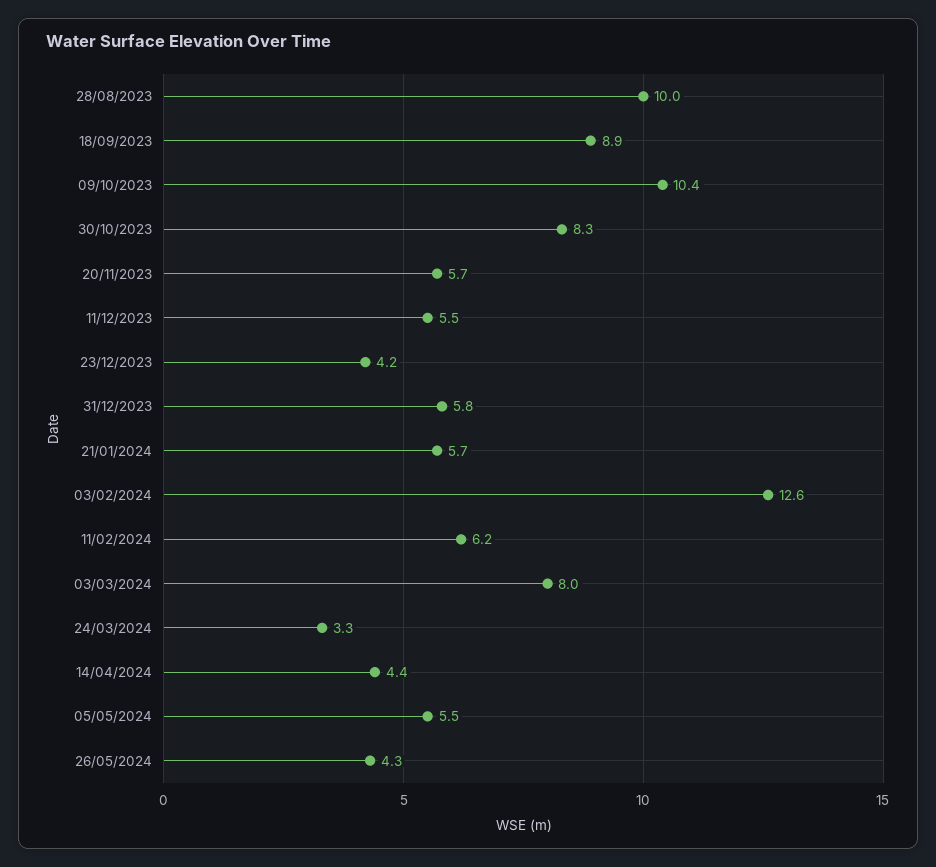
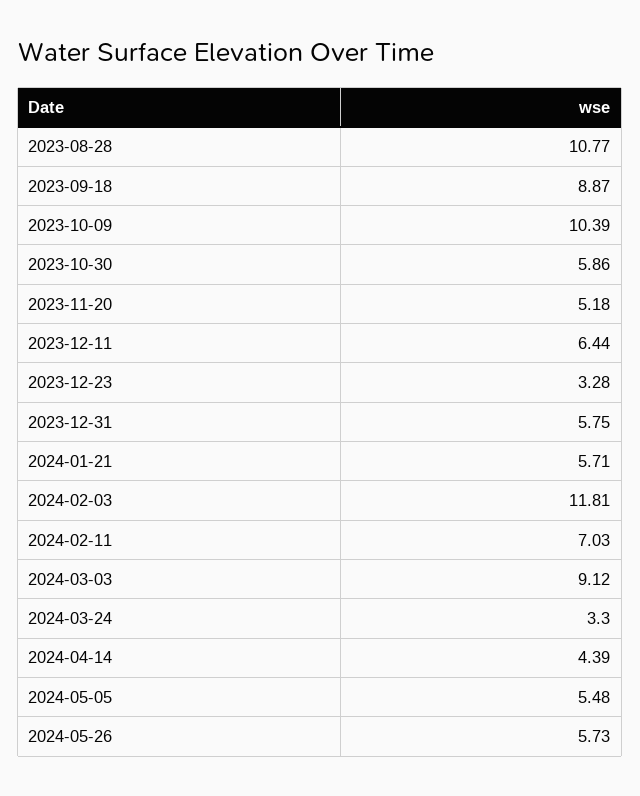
  {
-   "28/08/2023": 10,
+   "28/08/2023": 10.77,
    "18/09/2023": 8.87,
    "09/10/2023": 10.39,
-   "30/10/2023": 8.3,
+   "30/10/2023": 5.86,
-   "20/11/2023": 5.7,
+   "20/11/2023": 5.18,
-   "11/12/2023": 5.5,
+   "11/12/2023": 6.44,
-   "23/12/2023": 4.2,
+   "23/12/2023": 3.28,
    "31/12/2023": 5.75,
    "21/01/2024": 5.71,
-   "03/02/2024": 12.6,
+   "03/02/2024": 11.81,
-   "11/02/2024": 6.2,
+   "11/02/2024": 7.03,
-   "03/03/2024": 8,
+   "03/03/2024": 9.12,
    "24/03/2024": 3.3,
    "14/04/2024": 4.39,
    "05/05/2024": 5.48,
-   "26/05/2024": 4.3
+   "26/05/2024": 5.73
  }

